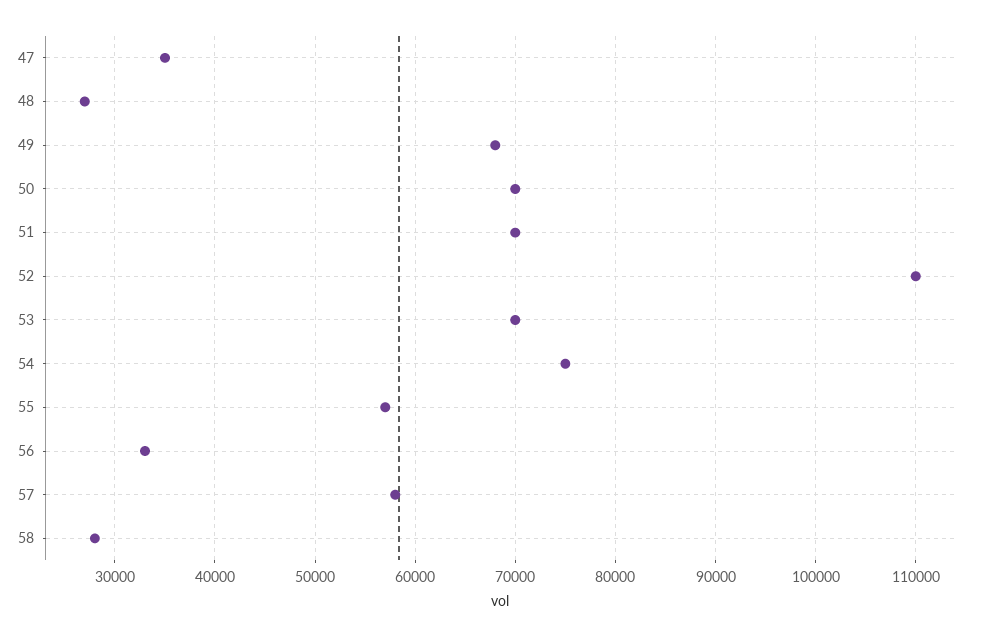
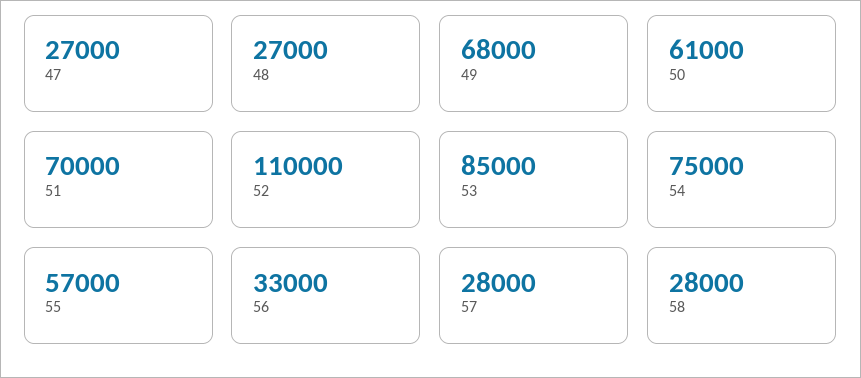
  {
-   "47": 35000,
+   "47": 27000,
    "48": 27000,
    "49": 68000,
-   "50": 70000,
+   "50": 61000,
    "51": 70000,
    "52": 110000,
-   "53": 70000,
+   "53": 85000,
    "54": 75000,
    "55": 57000,
    "56": 33000,
-   "57": 58000,
+   "57": 28000,
    "58": 28000
  }

